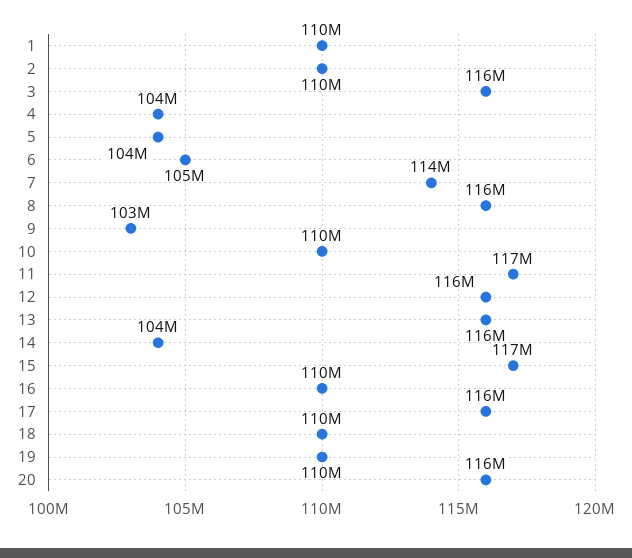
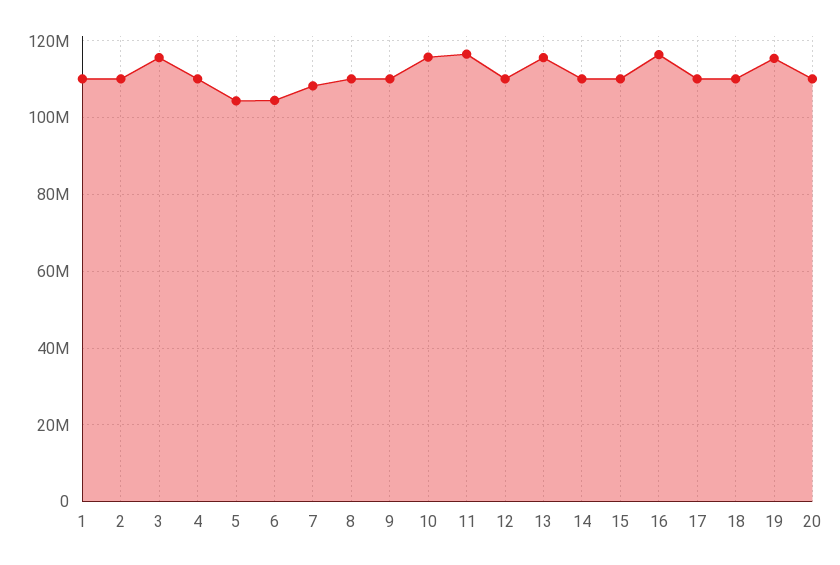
  {
    "1": 110000000,
    "2": 110000000,
    "3": 116000000,
-   "4": 104000000,
+   "4": 110000000,
    "5": 104000000,
    "6": 105000000,
-   "7": 114000000,
+   "7": 108000000,
-   "8": 116000000,
+   "8": 110000000,
-   "9": 103000000,
+   "9": 110000000,
-   "10": 110000000,
+   "10": 116000000,
    "11": 117000000,
-   "12": 116000000,
+   "12": 110000000,
    "13": 116000000,
-   "14": 104000000,
+   "14": 110000000,
-   "15": 117000000,
+   "15": 110000000,
-   "16": 110000000,
+   "16": 116000000,
-   "17": 116000000,
+   "17": 110000000,
    "18": 110000000,
-   "19": 110000000,
+   "19": 116000000,
-   "20": 116000000
+   "20": 110000000
  }

